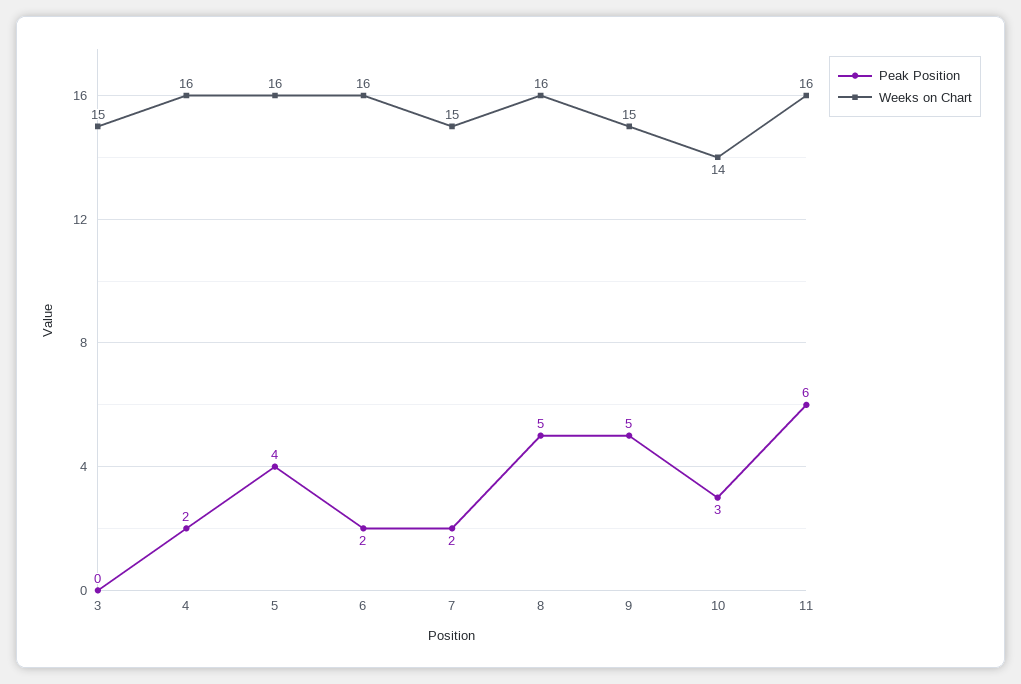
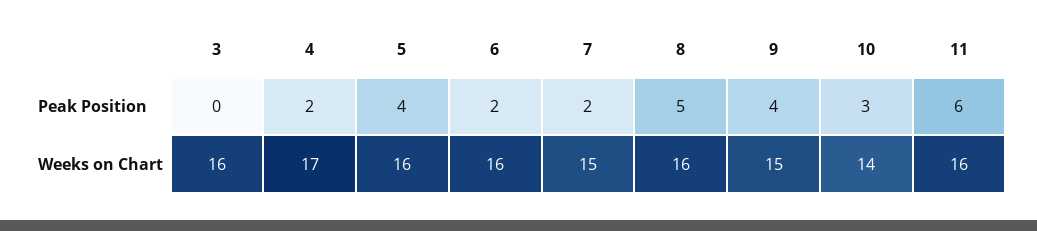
  {
    "Peak Position": {
      "3": 0,
      "4": 2,
      "5": 4,
      "6": 2,
      "7": 2,
      "8": 5,
-     "9": 5,
+     "9": 4,
      "10": 3,
      "11": 6
    },
    "Weeks on Chart": {
-     "3": 15,
+     "3": 16,
-     "4": 16,
+     "4": 17,
      "5": 16,
      "6": 16,
      "7": 15,
      "8": 16,
      "9": 15,
      "10": 14,
      "11": 16
    }
  }

